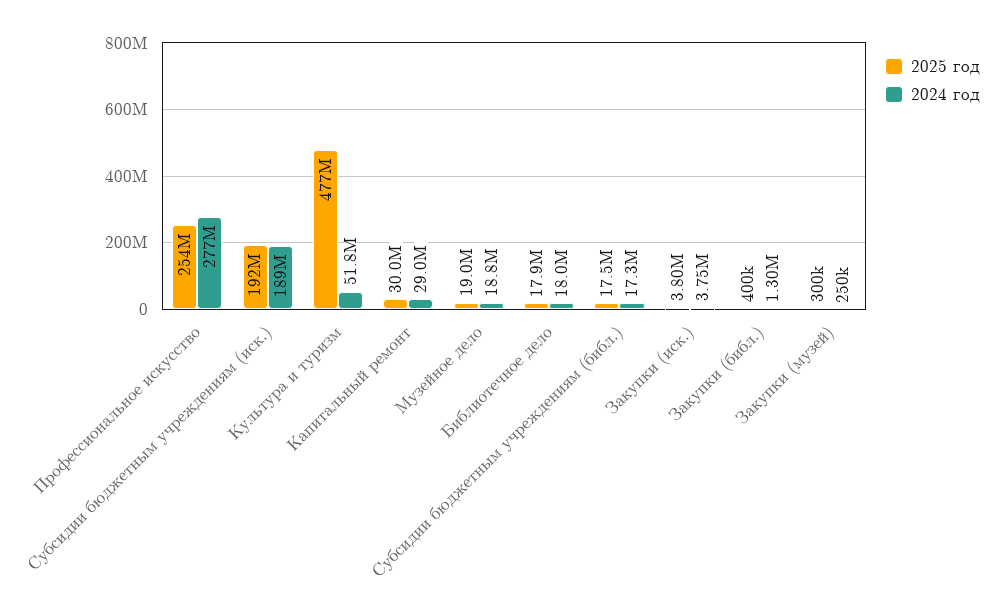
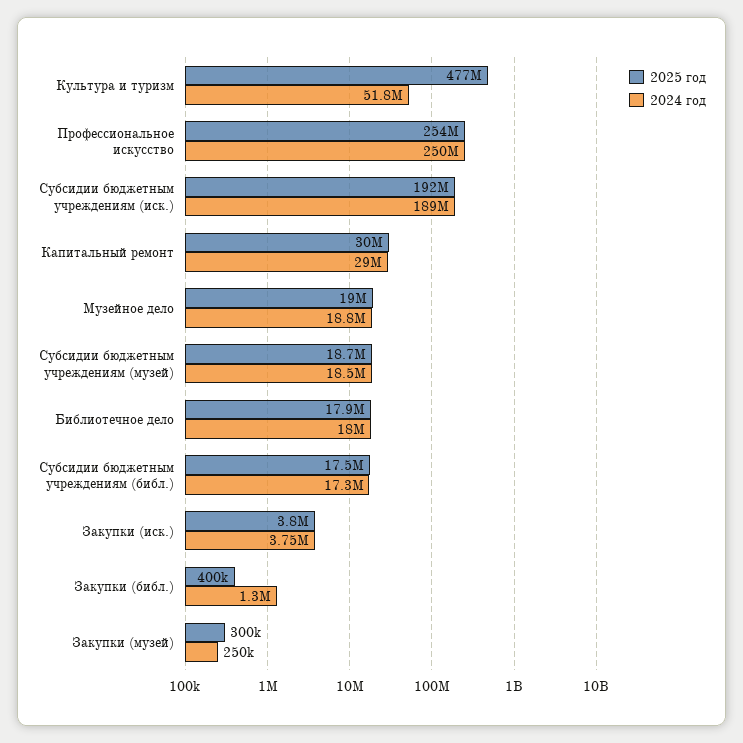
  {
    "2025 год": {
      "Профессиональное искусство": 254000000,
      "Субсидии бюджетным учреждениям (иск.)": 192000000,
      "Культура и туризм": 477000000,
      "Капитальный ремонт": 30000000,
      "Музейное дело": 19000000,
      "Библиотечное дело": 17900000,
      "Субсидии бюджетным учреждениям (библ.)": 17500000,
      "Закупки (иск.)": 3800000,
      "Закупки (библ.)": 400000,
-     "Закупки (музей)": 300000
+     "Закупки (музей)": 300000,
+     "Субсидии бюджетным учреждениям (музей)": 18700000
    },
    "2024 год": {
-     "Профессиональное искусство": 277000000,
+     "Профессиональное искусство": 250000000,
      "Субсидии бюджетным учреждениям (иск.)": 189000000,
      "Культура и туризм": 51800000,
      "Капитальный ремонт": 29000000,
      "Музейное дело": 18800000,
      "Библиотечное дело": 18000000,
      "Субсидии бюджетным учреждениям (библ.)": 17300000,
      "Закупки (иск.)": 3750000,
      "Закупки (библ.)": 1300000,
-     "Закупки (музей)": 250000
+     "Закупки (музей)": 250000,
+     "Субсидии бюджетным учреждениям (музей)": 18500000
    }
  }

